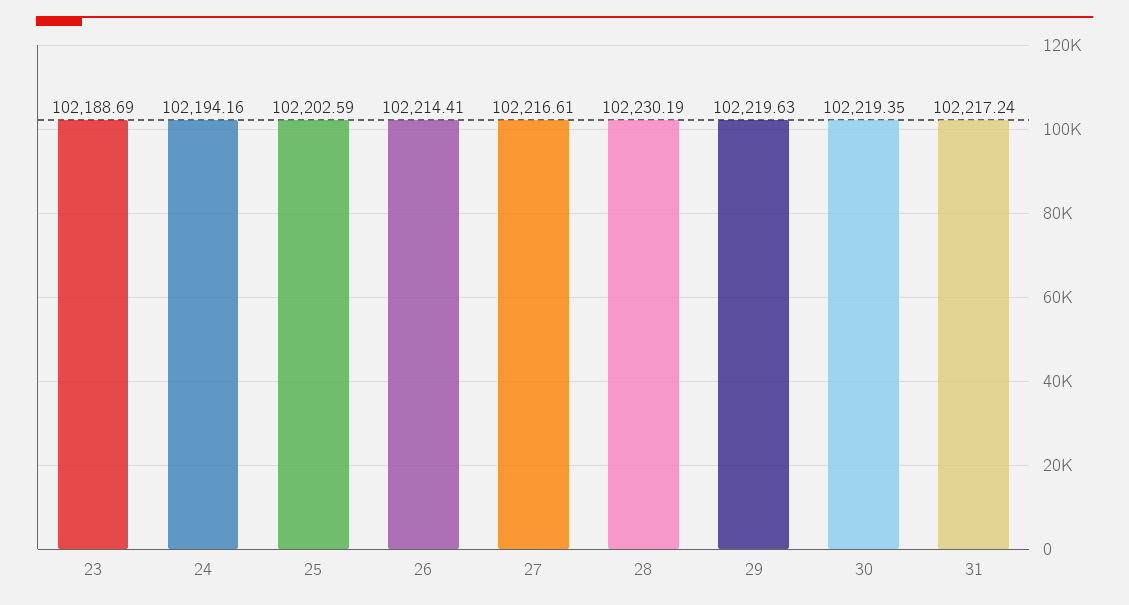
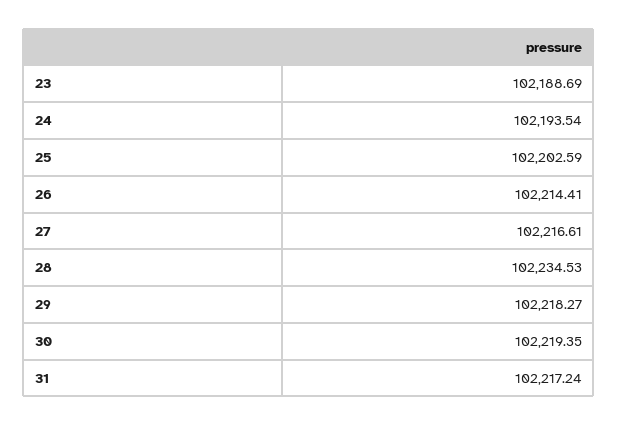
  {
    "23": 102188.69,
-   "24": 102194.16,
+   "24": 102193.54,
    "25": 102202.59,
    "26": 102214.41,
    "27": 102216.61,
-   "28": 102230.19,
+   "28": 102234.53,
-   "29": 102219.63,
+   "29": 102218.27,
    "30": 102219.35,
    "31": 102217.24
  }

